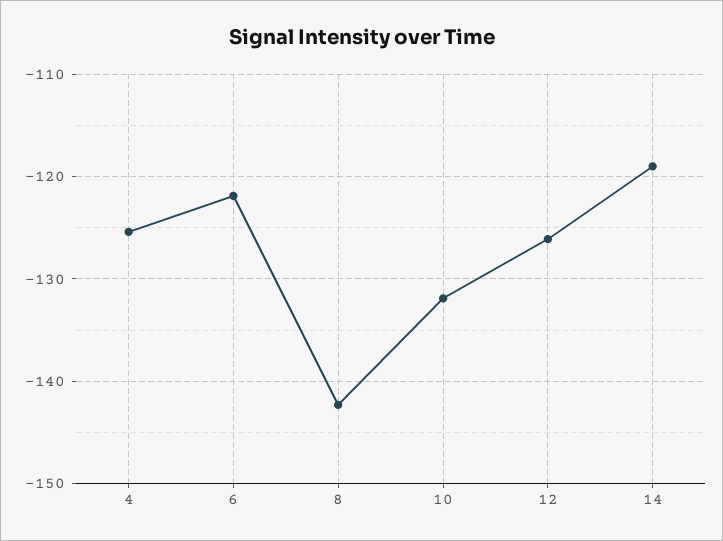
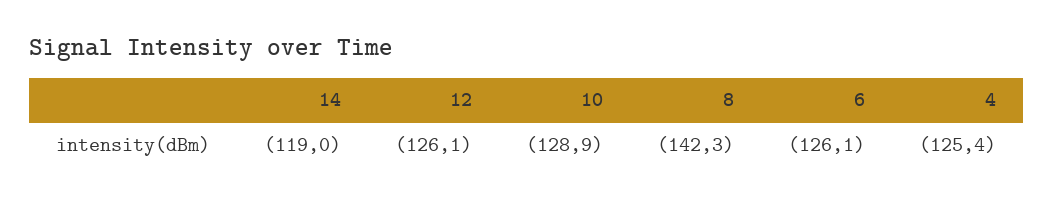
  {
    "4": -125.4,
-   "6": -122,
+   "6": -126.1,
    "8": -142.3,
-   "10": -132,
+   "10": -128.9,
    "12": -126.1,
    "14": -119
  }

